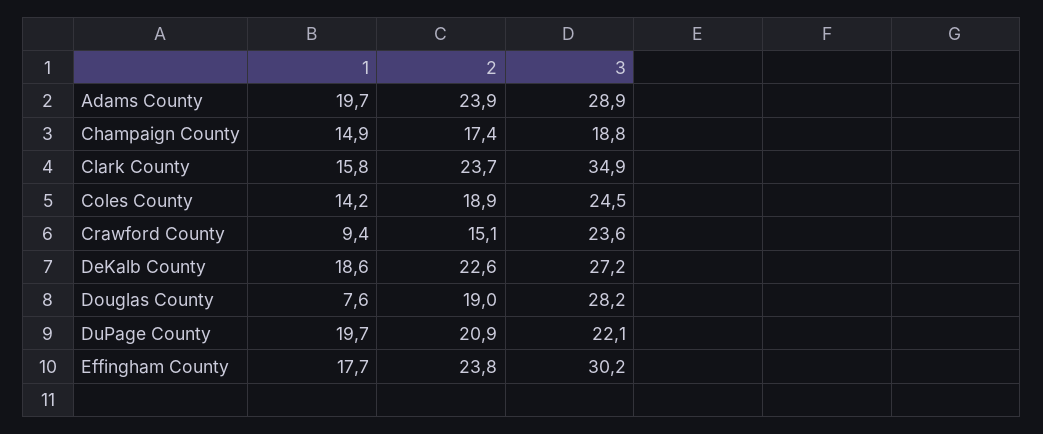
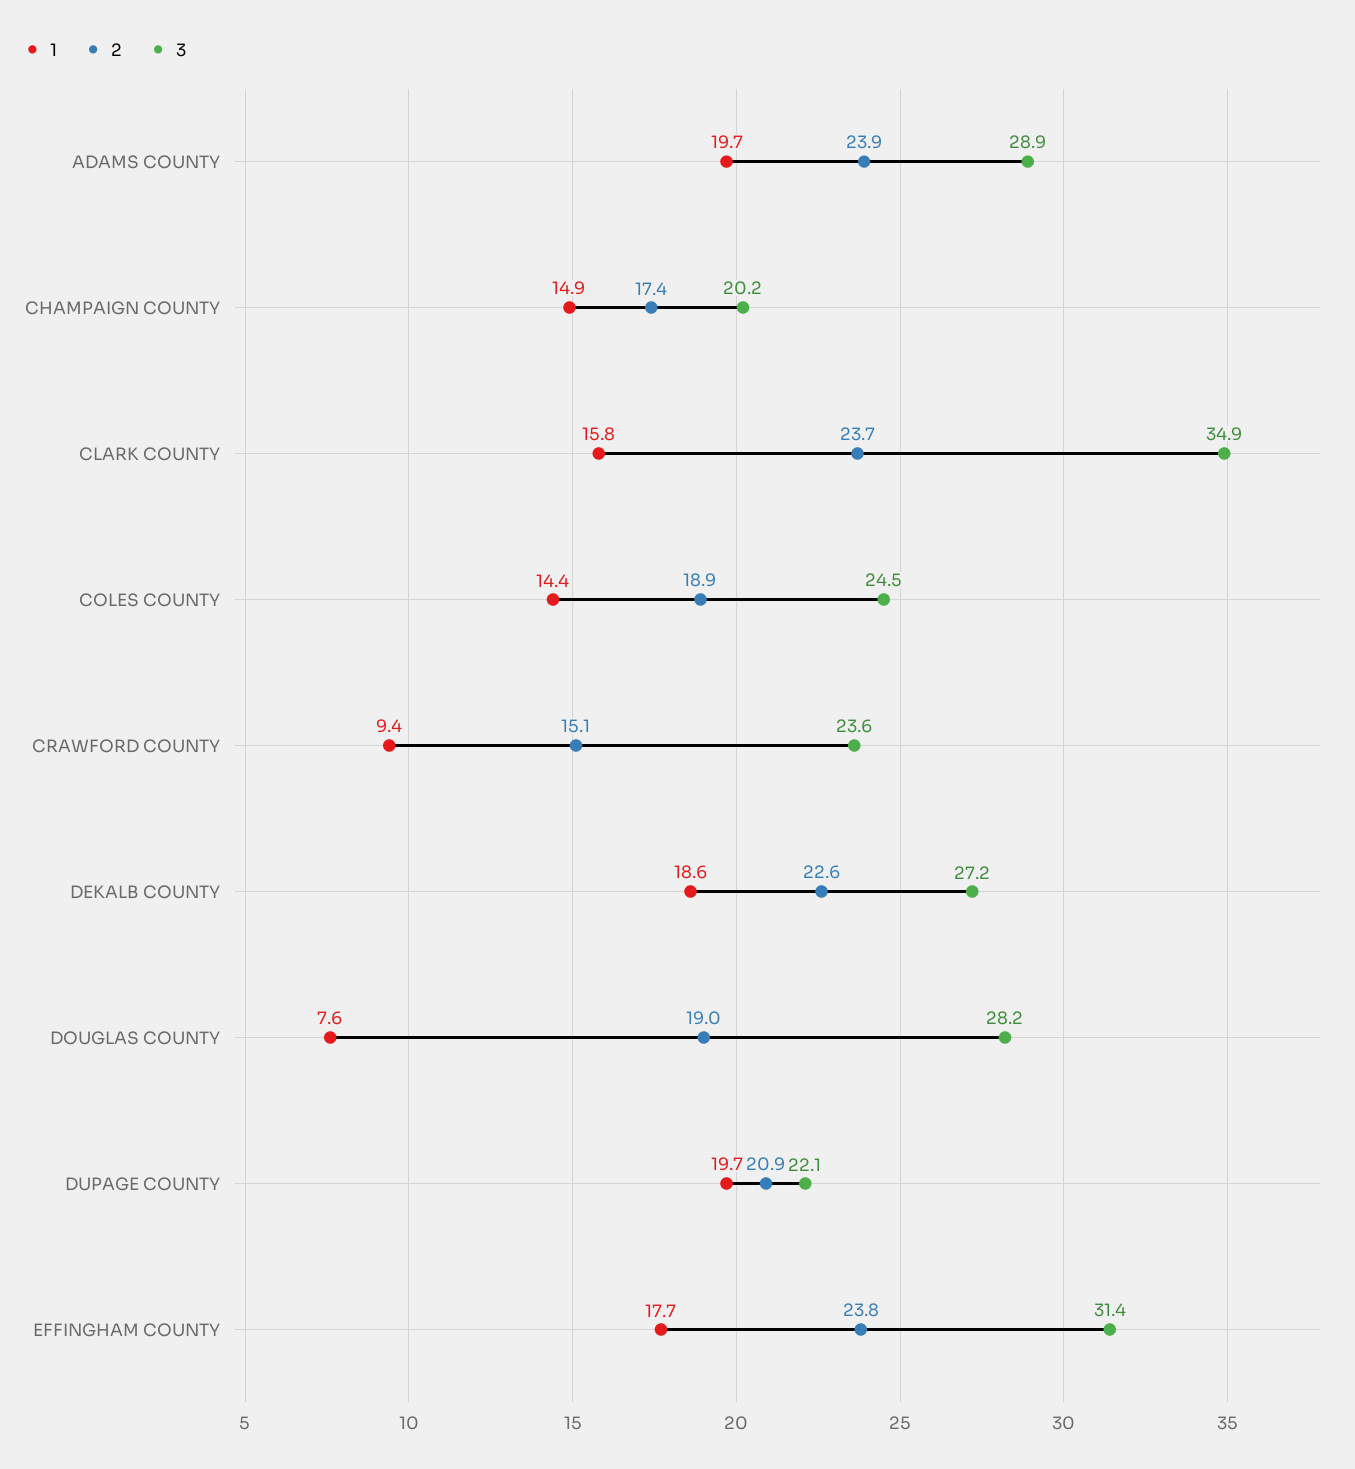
  {
    "1": {
      "Adams County": 19.7,
      "Champaign County": 14.9,
      "Clark County": 15.8,
-     "Coles County": 14.2,
+     "Coles County": 14.4,
      "Crawford County": 9.4,
      "DeKalb County": 18.6,
      "Douglas County": 7.6,
      "DuPage County": 19.7,
      "Effingham County": 17.7
    },
    "2": {
      "Adams County": 23.9,
      "Champaign County": 17.4,
      "Clark County": 23.7,
      "Coles County": 18.9,
      "Crawford County": 15.1,
      "DeKalb County": 22.6,
      "Douglas County": 19,
      "DuPage County": 20.9,
      "Effingham County": 23.8
    },
    "3": {
      "Adams County": 28.9,
-     "Champaign County": 18.8,
+     "Champaign County": 20.2,
      "Clark County": 34.9,
      "Coles County": 24.5,
      "Crawford County": 23.6,
      "DeKalb County": 27.2,
      "Douglas County": 28.2,
      "DuPage County": 22.1,
-     "Effingham County": 30.2
+     "Effingham County": 31.4
    }
  }

